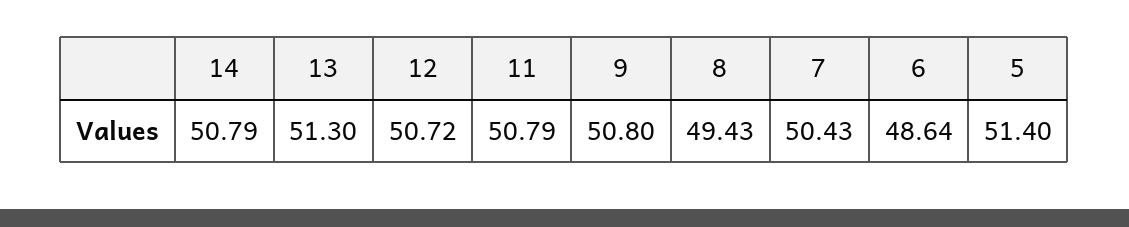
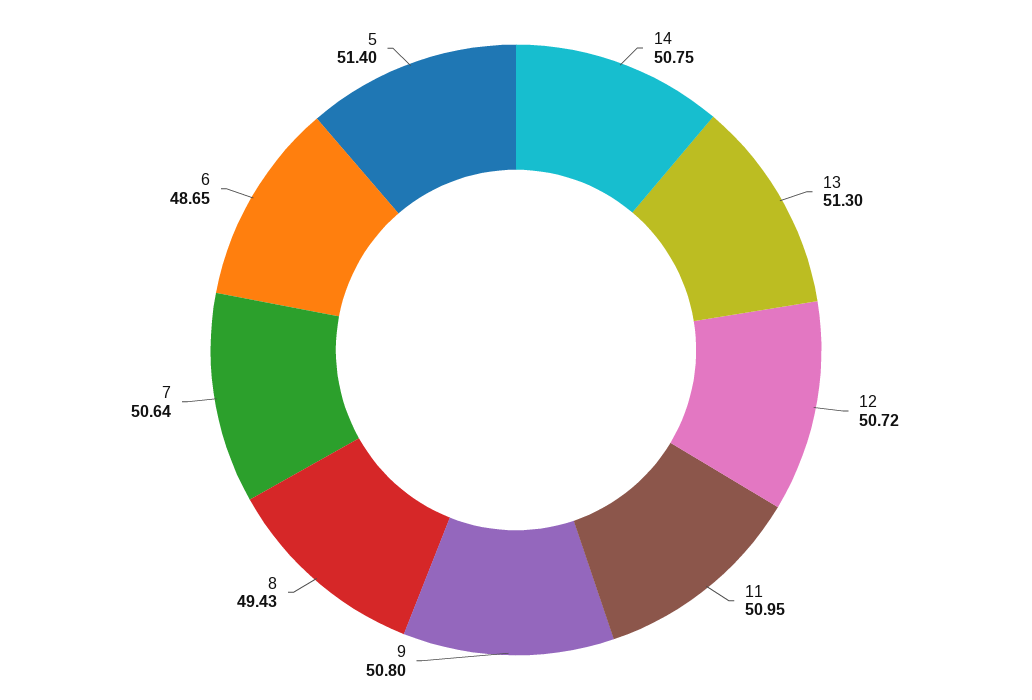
  {
-   "14": 50.79,
+   "14": 50.75,
    "13": 51.3,
    "12": 50.72,
-   "11": 50.79,
+   "11": 50.95,
    "9": 50.8,
    "8": 49.43,
-   "7": 50.43,
+   "7": 50.64,
-   "6": 48.64,
+   "6": 48.65,
    "5": 51.4
  }

